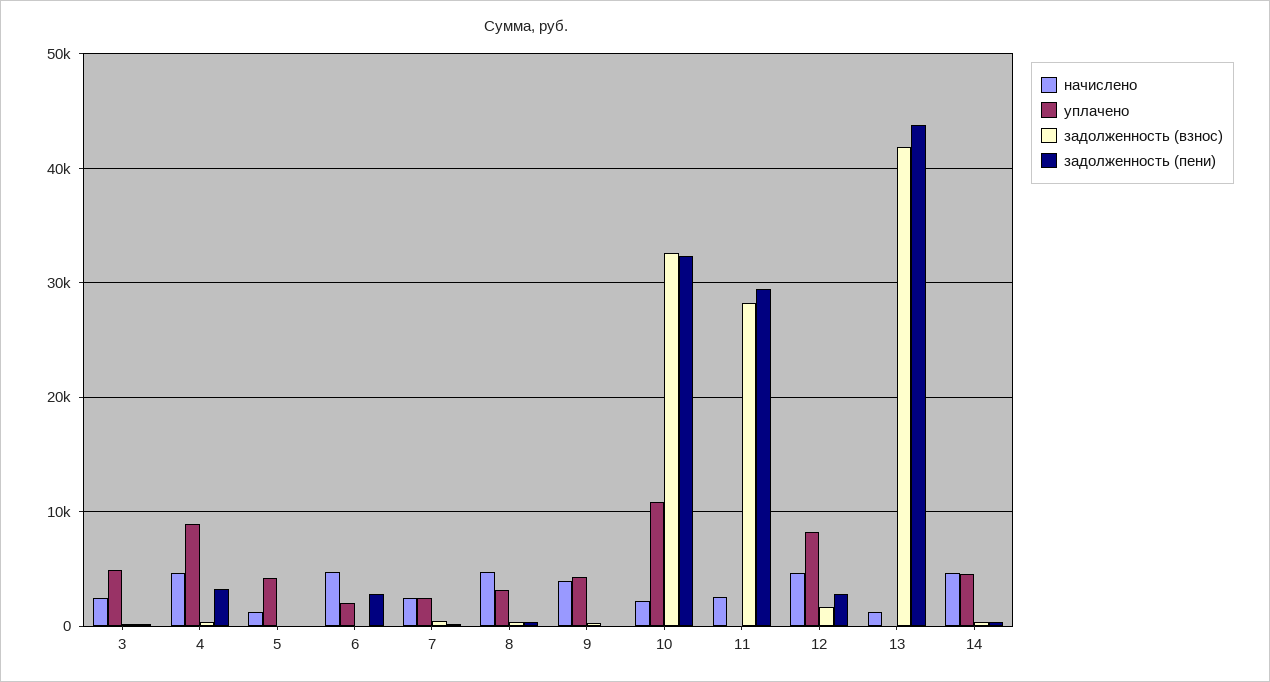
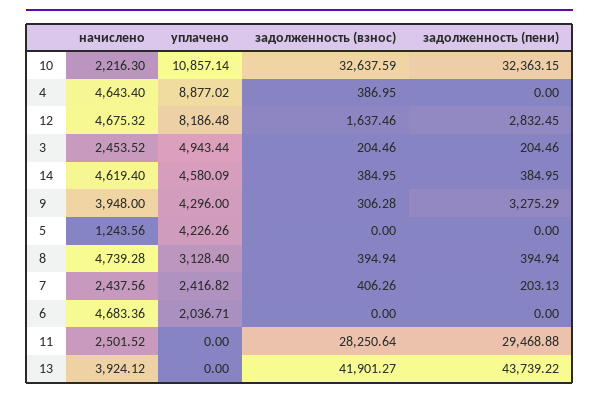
  {
    "начислено": {
      "3": 2453.52,
      "4": 4643.4,
      "5": 1243.56,
      "6": 4683.36,
      "7": 2437.56,
      "8": 4739.28,
      "9": 3948,
      "10": 2216.3,
      "11": 2501.52,
      "12": 4675.32,
-     "13": 1000,
+     "13": 3924.12,
      "14": 4619.4
    },
    "уплачено": {
      "3": 4943.44,
      "4": 8877.02,
      "5": 4226.26,
      "6": 2036.71,
      "7": 2416.82,
      "8": 3128.4,
      "9": 4296,
      "10": 10857.14,
      "11": 0,
      "12": 8186.48,
      "13": 0,
      "14": 4580.09
    },
    "задолженность (взнос)": {
      "3": 204.46,
      "4": 386.95,
      "5": 0,
      "6": 0,
      "7": 406.26,
      "8": 394.94,
      "9": 306.28,
      "10": 32637.59,
      "11": 28250.64,
      "12": 1637.46,
      "13": 41901.27,
      "14": 384.95
    },
    "задолженность (пени)": {
      "3": 204.46,
-     "4": 3000,
+     "4": 0,
      "5": 0,
-     "6": 3000,
+     "6": 0,
      "7": 203.13,
      "8": 394.94,
-     "9": 0,
+     "9": 3275.29,
      "10": 32363.15,
      "11": 29468.88,
      "12": 2832.45,
      "13": 43739.22,
      "14": 384.95
    }
  }

